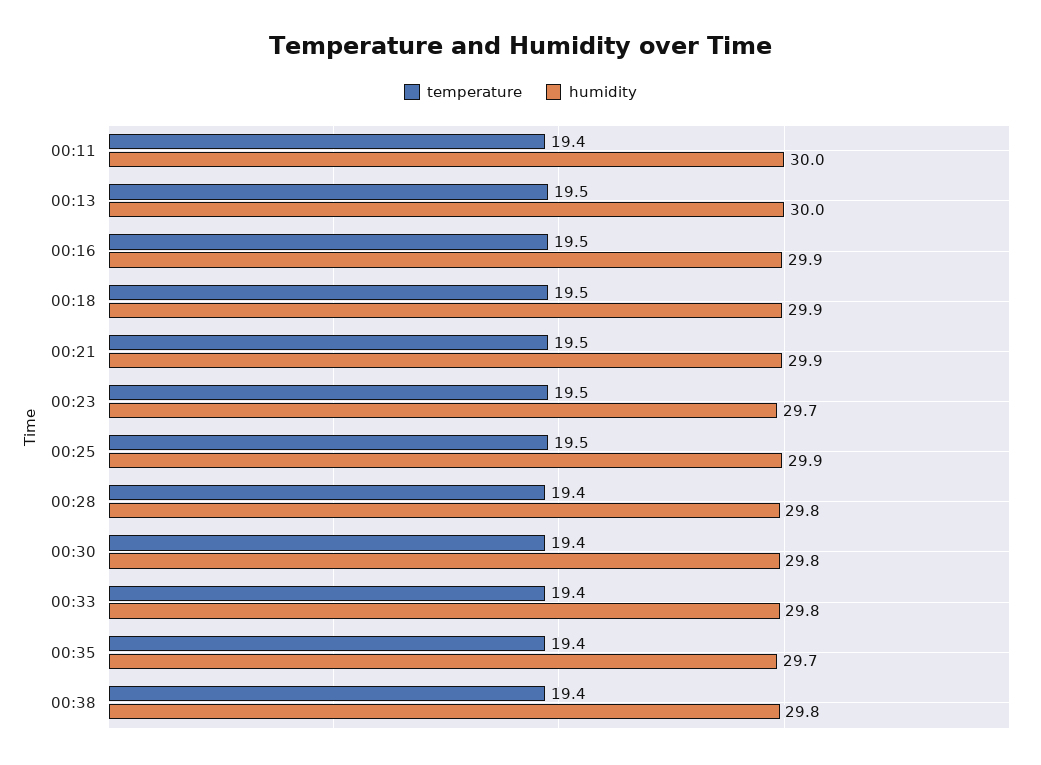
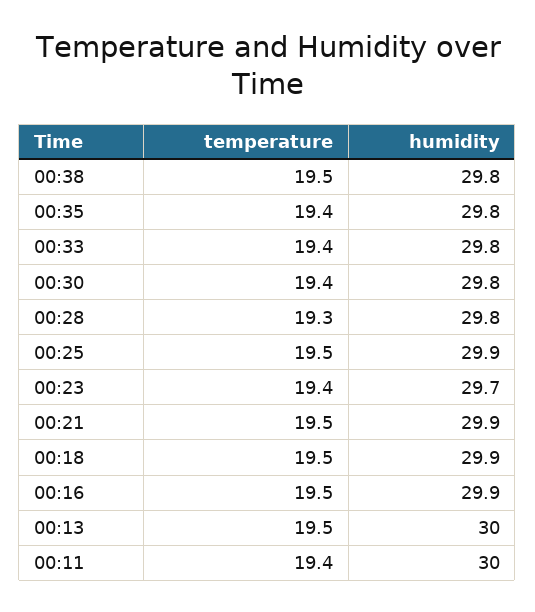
  {
    "temperature": {
      "00:11": 19.4,
      "00:13": 19.5,
      "00:16": 19.5,
      "00:18": 19.5,
      "00:21": 19.5,
-     "00:23": 19.5,
+     "00:23": 19.4,
      "00:25": 19.5,
-     "00:28": 19.4,
+     "00:28": 19.3,
      "00:30": 19.4,
      "00:33": 19.4,
      "00:35": 19.4,
-     "00:38": 19.4
+     "00:38": 19.5
    },
    "humidity": {
      "00:11": 30,
      "00:13": 30,
      "00:16": 29.9,
      "00:18": 29.9,
      "00:21": 29.9,
      "00:23": 29.7,
      "00:25": 29.9,
      "00:28": 29.8,
      "00:30": 29.8,
      "00:33": 29.8,
-     "00:35": 29.7,
+     "00:35": 29.8,
      "00:38": 29.8
    }
  }

